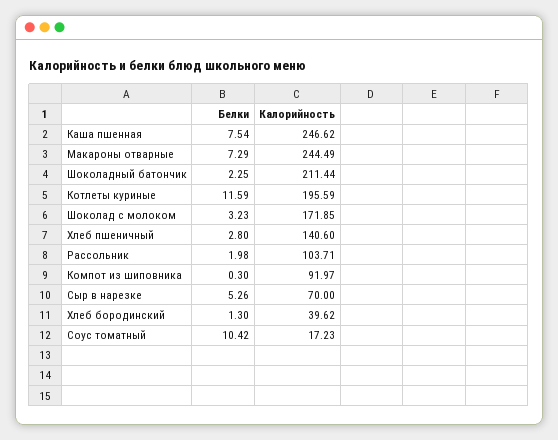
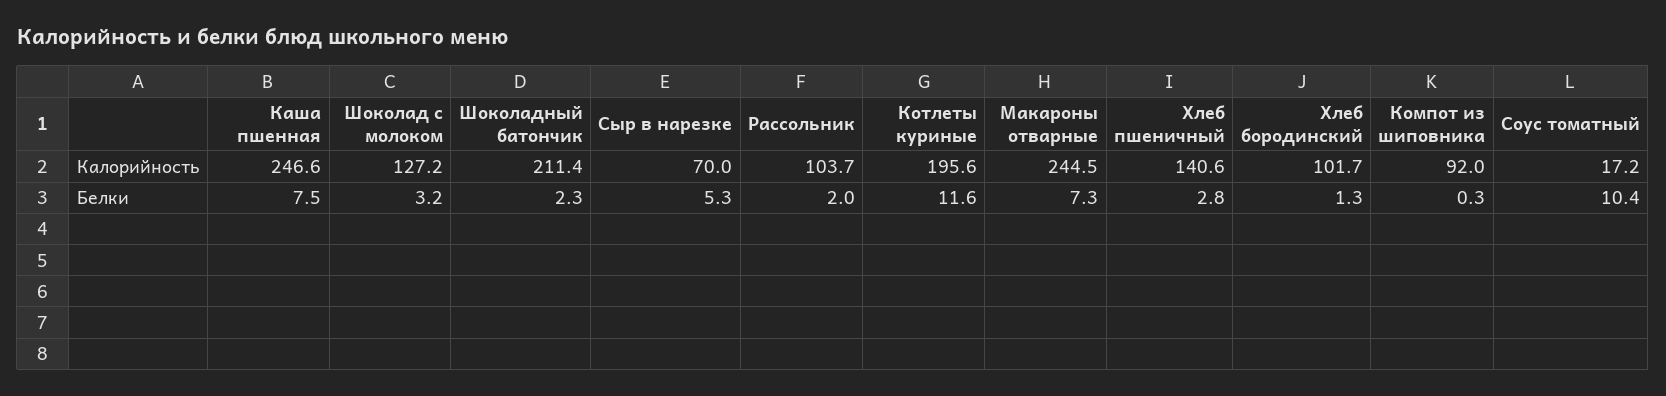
  {
    "Белки": {
      "Каша пшенная": 7.54,
      "Макароны отварные": 7.29,
      "Шоколадный батончик": 2.25,
      "Котлеты куриные": 11.59,
      "Шоколад с молоком": 3.23,
      "Хлеб пшеничный": 2.8,
      "Рассольник": 1.98,
      "Компот из шиповника": 0.3,
      "Сыр в нарезке": 5.26,
      "Хлеб бородинский": 1.3,
      "Соус томатный": 10.42
    },
    "Калорийность": {
      "Каша пшенная": 246.62,
      "Макароны отварные": 244.49,
      "Шоколадный батончик": 211.44,
      "Котлеты куриные": 195.59,
-     "Шоколад с молоком": 171.85,
+     "Шоколад с молоком": 127.2,
      "Хлеб пшеничный": 140.6,
      "Рассольник": 103.71,
      "Компот из шиповника": 91.97,
      "Сыр в нарезке": 70,
-     "Хлеб бородинский": 39.62,
+     "Хлеб бородинский": 101.7,
      "Соус томатный": 17.23
    }
  }

